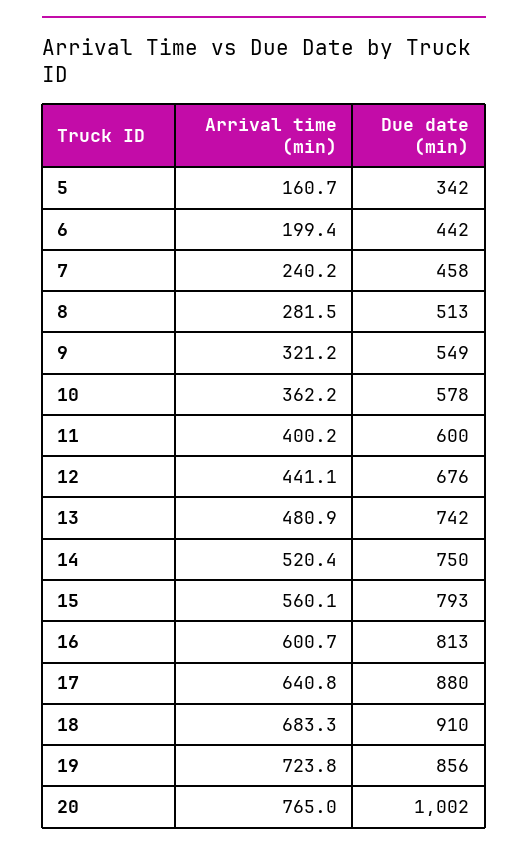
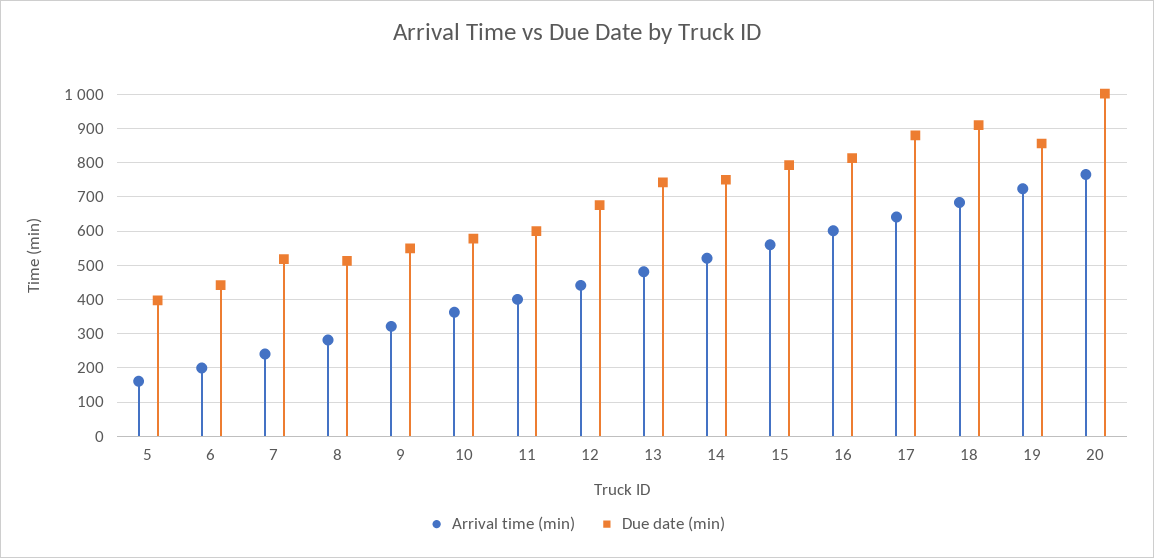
  {
    "Arrival time (min)": {
      "5": 160.7,
      "6": 199.4,
      "7": 240.2,
      "8": 281.5,
      "9": 321.2,
      "10": 362.2,
      "11": 400.2,
      "12": 441.1,
      "13": 480.9,
      "14": 520.4,
      "15": 560.1,
      "16": 600.7,
      "17": 640.8,
      "18": 683.3,
      "19": 723.8,
      "20": 765
    },
    "Due date (min)": {
-     "5": 342,
+     "5": 400,
      "6": 442,
-     "7": 458,
+     "7": 520,
      "8": 513,
      "9": 549,
      "10": 578,
      "11": 600,
      "12": 676,
      "13": 742,
      "14": 750,
      "15": 793,
      "16": 813,
      "17": 880,
      "18": 910,
      "19": 856,
      "20": 1002
    }
  }

